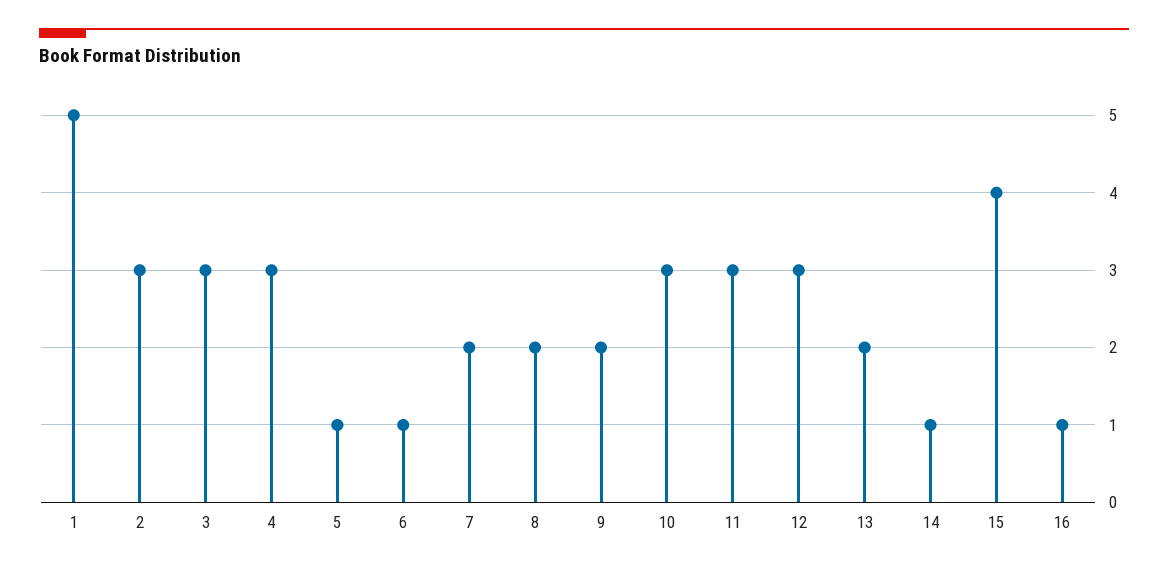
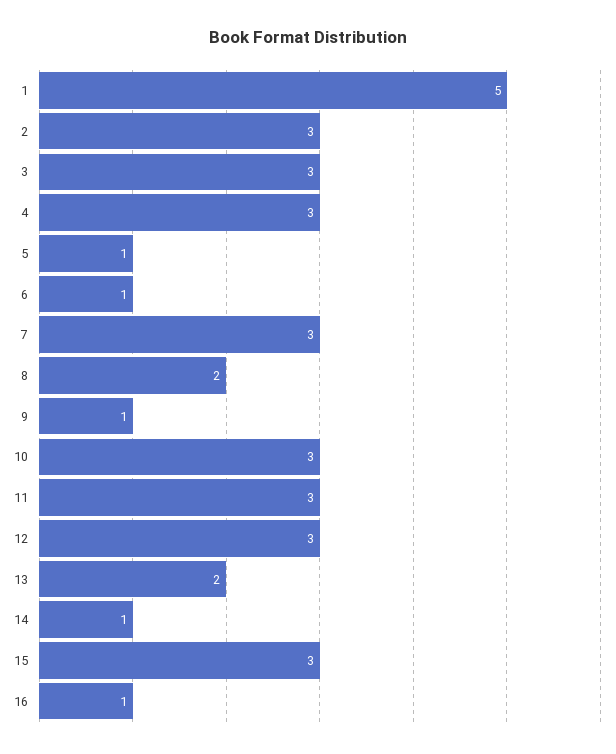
  {
    "1": 5,
    "2": 3,
    "3": 3,
    "4": 3,
    "5": 1,
    "6": 1,
-   "7": 2,
+   "7": 3,
    "8": 2,
-   "9": 2,
+   "9": 1,
    "10": 3,
    "11": 3,
    "12": 3,
    "13": 2,
    "14": 1,
-   "15": 4,
+   "15": 3,
    "16": 1
  }

